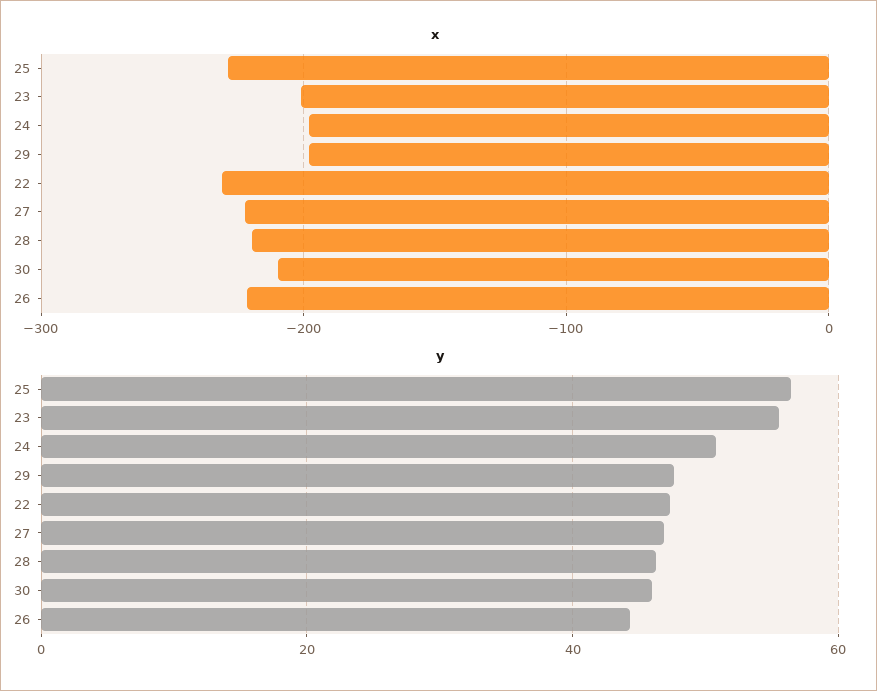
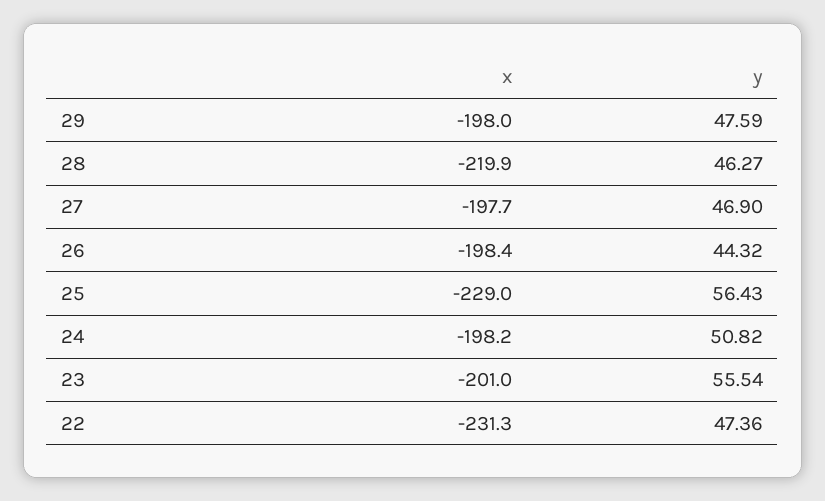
  {
    "x": {
      "25": -229,
      "23": -201,
      "24": -198.2,
      "29": -198,
      "22": -231.3,
-     "27": -220,
+     "27": -197.7,
      "28": -219.9,
-     "30": -210,
-     "26": -220
+     "26": -198.4
    },
    "y": {
      "25": 56.43,
      "23": 55.54,
      "24": 50.82,
      "29": 47.59,
      "22": 47.36,
      "27": 46.9,
      "28": 46.27,
-     "30": 46,
      "26": 44.32
    }
  }

